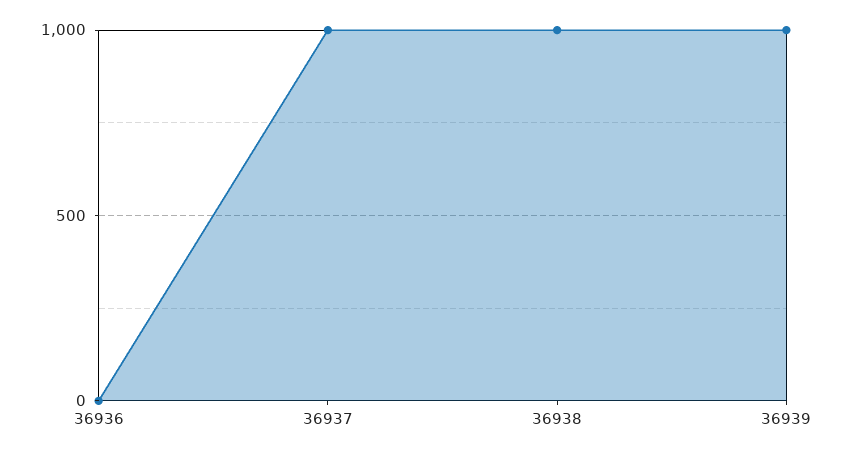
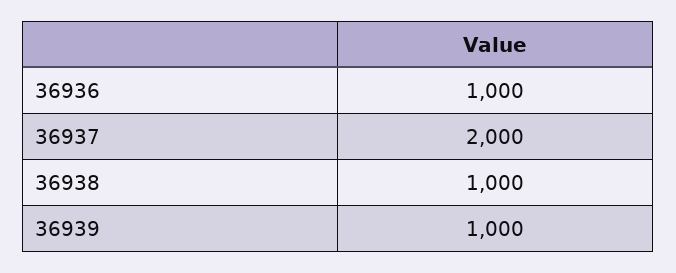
  {
-   "36936": 0,
+   "36936": 1000,
-   "36937": 1000,
+   "36937": 2000,
    "36938": 1000,
    "36939": 1000
  }

